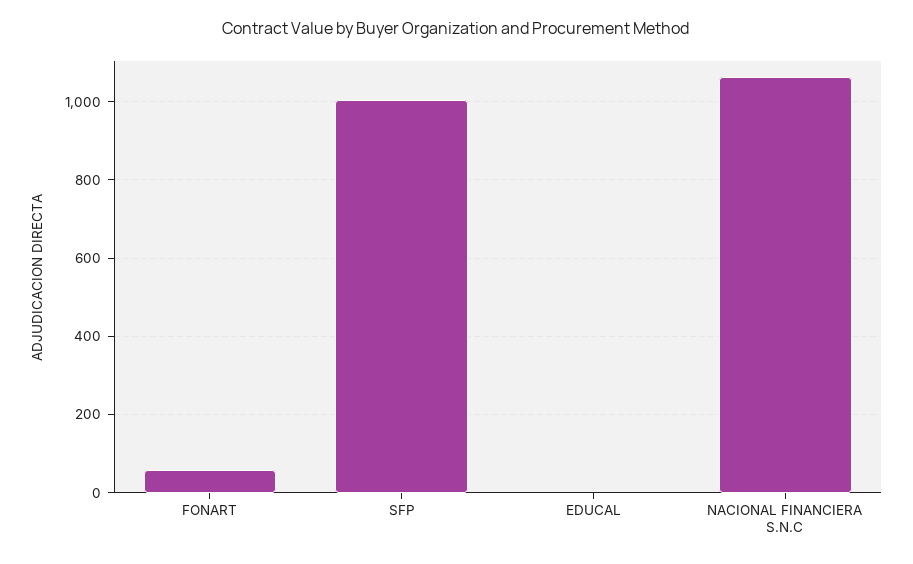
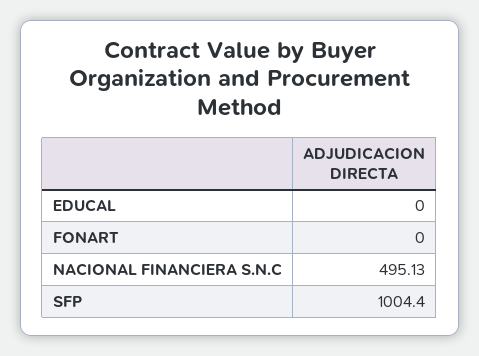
  {
-   "FONART": 60,
+   "FONART": 0,
    "SFP": 1004.4,
    "EDUCAL": 0,
-   "NACIONAL FINANCIERA S.N.C": 1060
+   "NACIONAL FINANCIERA S.N.C": 495.13
  }

